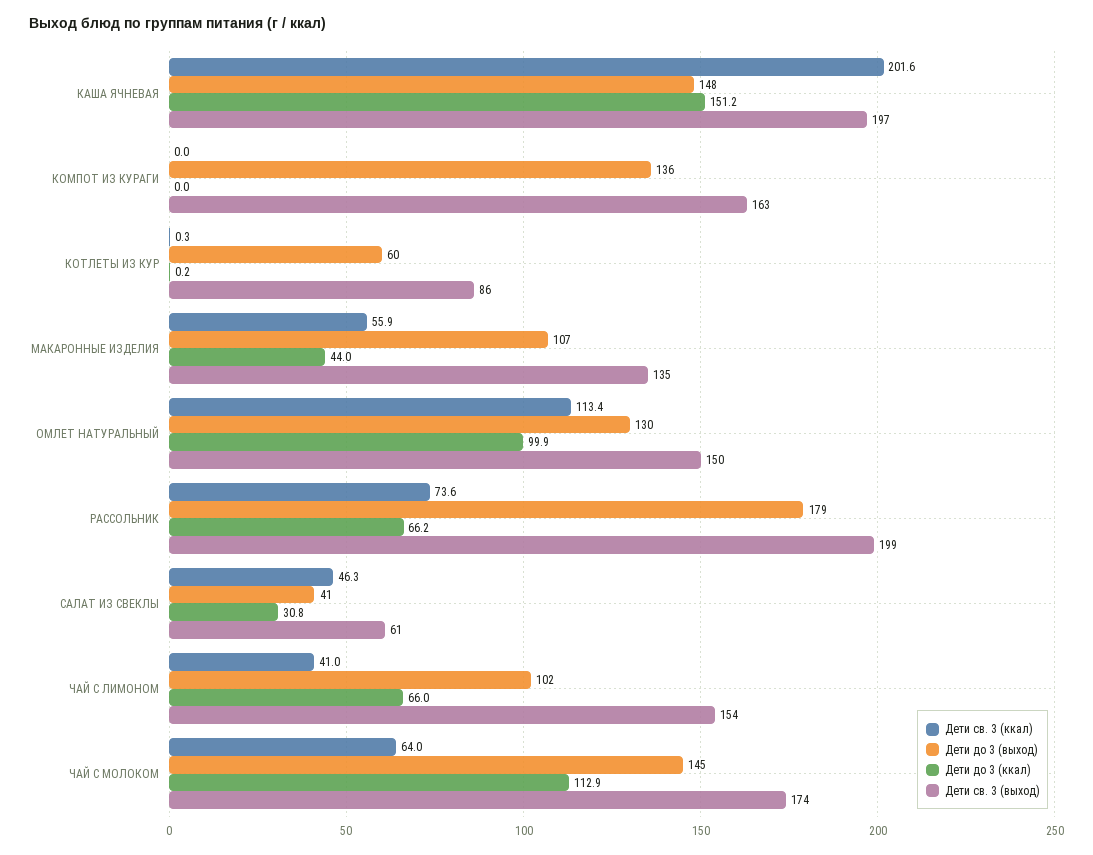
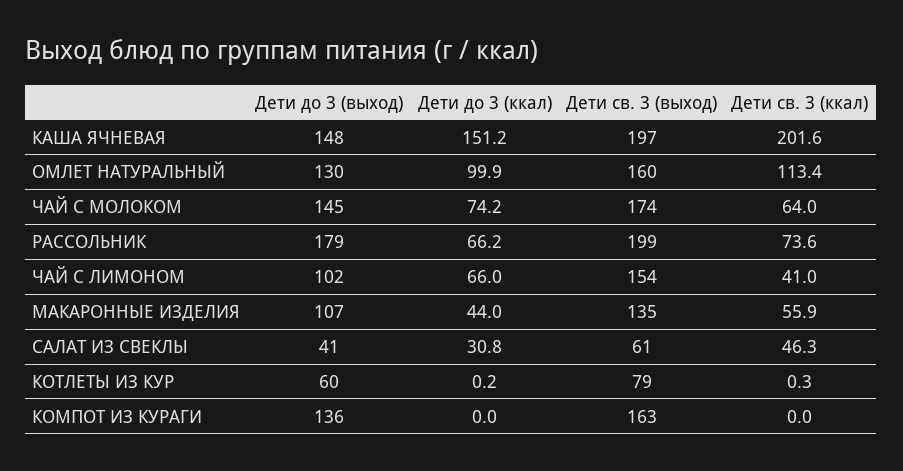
  {
    "Дети св. 3 (ккал)": {
      "КАША ЯЧНЕВАЯ": 201.6,
      "КОМПОТ ИЗ КУРАГИ": 0,
      "КОТЛЕТЫ ИЗ КУР": 0.3,
      "МАКАРОННЫЕ ИЗДЕЛИЯ": 55.9,
      "ОМЛЕТ НАТУРАЛЬНЫЙ": 113.4,
      "РАССОЛЬНИК": 73.6,
      "САЛАТ ИЗ СВЕКЛЫ": 46.3,
      "ЧАЙ С ЛИМОНОМ": 41,
      "ЧАЙ С МОЛОКОМ": 64
    },
    "Дети до 3 (выход)": {
      "КАША ЯЧНЕВАЯ": 148,
      "КОМПОТ ИЗ КУРАГИ": 136,
      "КОТЛЕТЫ ИЗ КУР": 60,
      "МАКАРОННЫЕ ИЗДЕЛИЯ": 107,
      "ОМЛЕТ НАТУРАЛЬНЫЙ": 130,
      "РАССОЛЬНИК": 179,
      "САЛАТ ИЗ СВЕКЛЫ": 41,
      "ЧАЙ С ЛИМОНОМ": 102,
      "ЧАЙ С МОЛОКОМ": 145
    },
    "Дети до 3 (ккал)": {
      "КАША ЯЧНЕВАЯ": 151.2,
      "КОМПОТ ИЗ КУРАГИ": 0,
      "КОТЛЕТЫ ИЗ КУР": 0.2,
      "МАКАРОННЫЕ ИЗДЕЛИЯ": 44,
      "ОМЛЕТ НАТУРАЛЬНЫЙ": 99.9,
      "РАССОЛЬНИК": 66.2,
      "САЛАТ ИЗ СВЕКЛЫ": 30.8,
      "ЧАЙ С ЛИМОНОМ": 66,
-     "ЧАЙ С МОЛОКОМ": 112.9
+     "ЧАЙ С МОЛОКОМ": 74.2
    },
    "Дети св. 3 (выход)": {
      "КАША ЯЧНЕВАЯ": 197,
      "КОМПОТ ИЗ КУРАГИ": 163,
-     "КОТЛЕТЫ ИЗ КУР": 86,
+     "КОТЛЕТЫ ИЗ КУР": 79,
      "МАКАРОННЫЕ ИЗДЕЛИЯ": 135,
-     "ОМЛЕТ НАТУРАЛЬНЫЙ": 150,
+     "ОМЛЕТ НАТУРАЛЬНЫЙ": 160,
      "РАССОЛЬНИК": 199,
      "САЛАТ ИЗ СВЕКЛЫ": 61,
      "ЧАЙ С ЛИМОНОМ": 154,
      "ЧАЙ С МОЛОКОМ": 174
    }
  }

